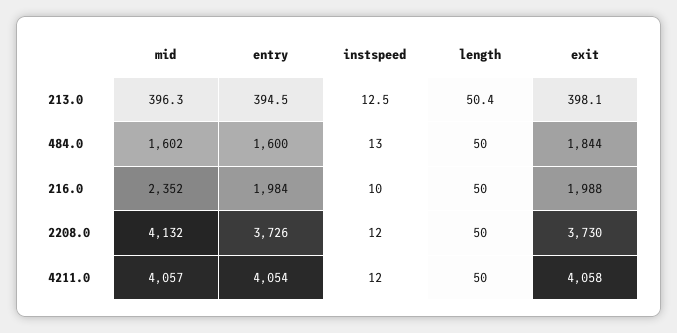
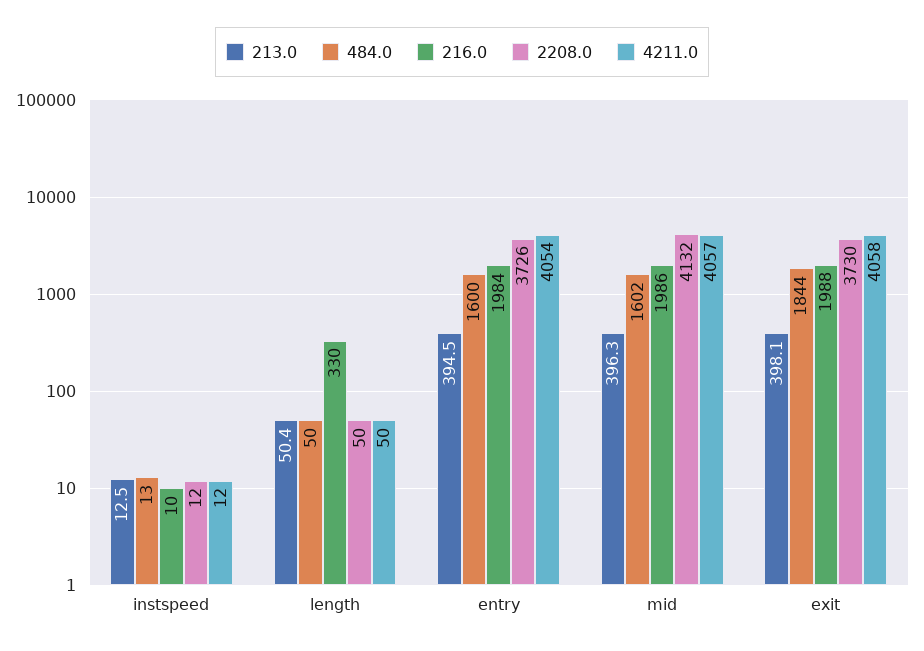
  {
    "213.0": {
      "mid": 396.3,
      "entry": 394.5,
      "instspeed": 12.5,
      "length": 50.4,
      "exit": 398.1
    },
    "484.0": {
      "mid": 1602,
      "entry": 1600,
      "instspeed": 13,
      "length": 50,
      "exit": 1844
    },
    "216.0": {
-     "mid": 2352,
+     "mid": 1986,
      "entry": 1984,
      "instspeed": 10,
-     "length": 50,
+     "length": 330,
      "exit": 1988
    },
    "2208.0": {
      "mid": 4132,
      "entry": 3726,
      "instspeed": 12,
      "length": 50,
      "exit": 3730
    },
    "4211.0": {
      "mid": 4057,
      "entry": 4054,
      "instspeed": 12,
      "length": 50,
      "exit": 4058
    }
  }

